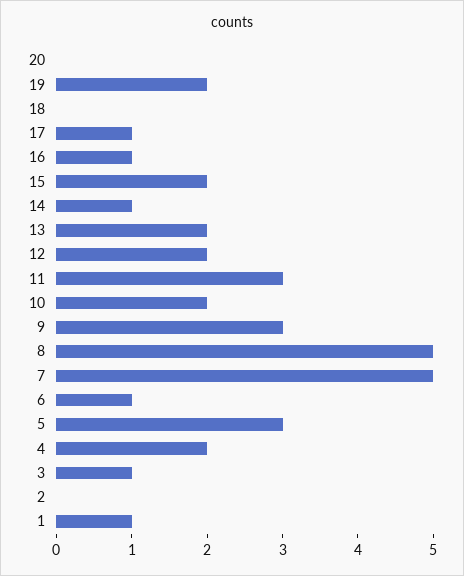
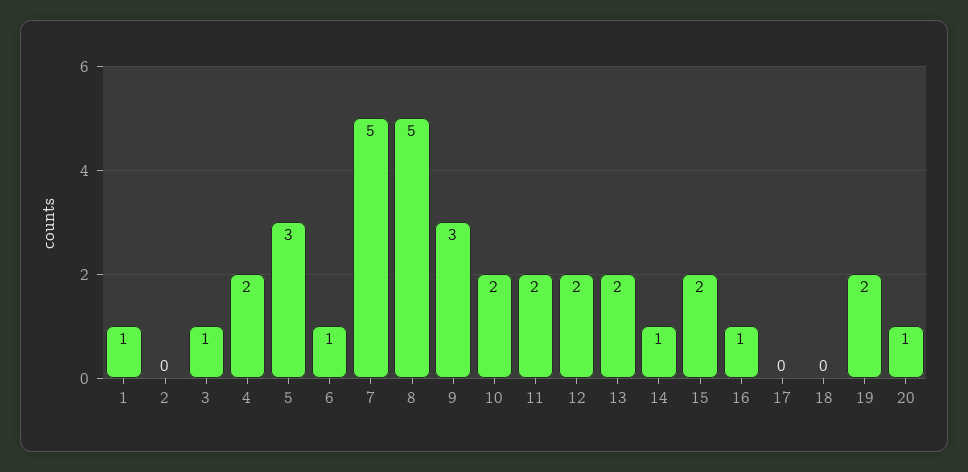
  {
-   "20": 0,
+   "20": 1,
    "19": 2,
    "18": 0,
-   "17": 1,
+   "17": 0,
    "16": 1,
    "15": 2,
    "14": 1,
    "13": 2,
    "12": 2,
-   "11": 3,
+   "11": 2,
    "10": 2,
    "9": 3,
    "8": 5,
    "7": 5,
    "6": 1,
    "5": 3,
    "4": 2,
    "3": 1,
    "2": 0,
    "1": 1
  }

